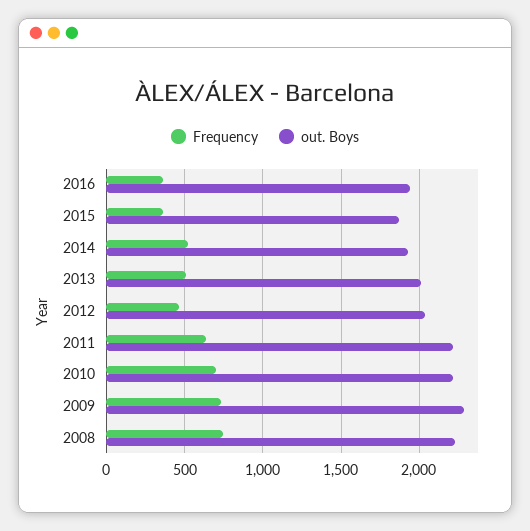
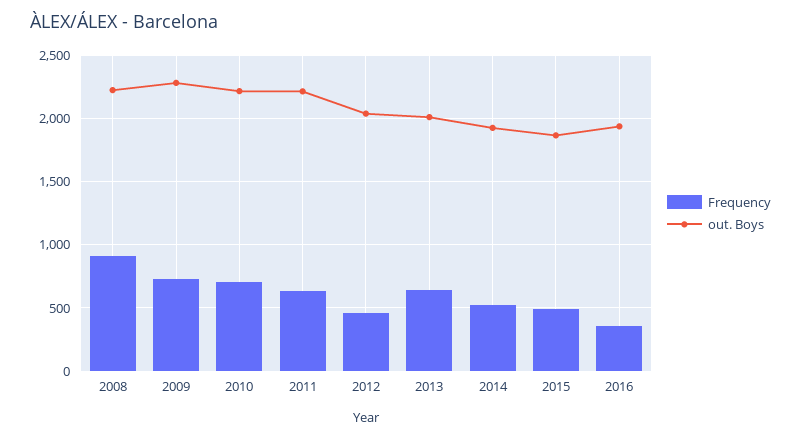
  {
    "Frequency": {
      "2016": 350,
-     "2015": 350,
+     "2015": 500,
      "2014": 500,
-     "2013": 500,
+     "2013": 650,
      "2012": 450,
      "2011": 650,
      "2010": 700,
      "2009": 750,
-     "2008": 750
+     "2008": 900
    },
    "out. Boys": {
      "2016": 1950,
      "2015": 1850,
      "2014": 1950,
      "2013": 2000,
      "2012": 2050,
      "2011": 2200,
      "2010": 2200,
      "2009": 2300,
      "2008": 2200
    }
  }

